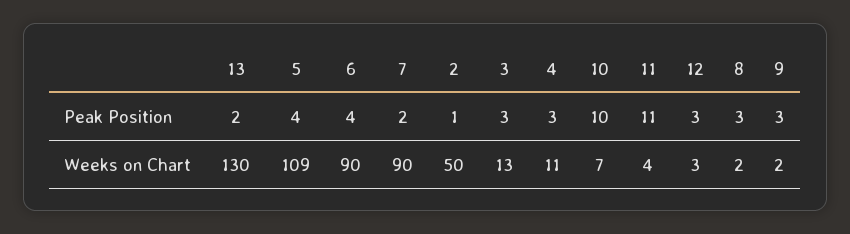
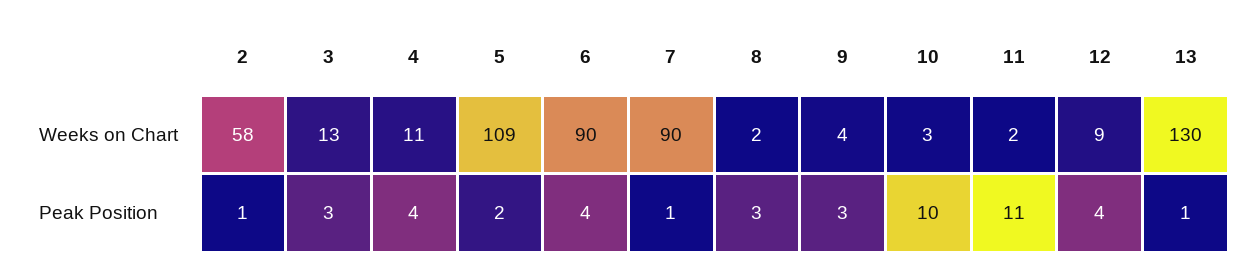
  {
    "13": {
-     "Peak Position": 2,
+     "Peak Position": 1,
      "Weeks on Chart": 130
    },
    "5": {
-     "Peak Position": 4,
+     "Peak Position": 2,
      "Weeks on Chart": 109
    },
    "6": {
      "Peak Position": 4,
      "Weeks on Chart": 90
    },
    "7": {
-     "Peak Position": 2,
+     "Peak Position": 1,
      "Weeks on Chart": 90
    },
    "2": {
      "Peak Position": 1,
-     "Weeks on Chart": 50
+     "Weeks on Chart": 58
    },
    "3": {
      "Peak Position": 3,
      "Weeks on Chart": 13
    },
    "4": {
-     "Peak Position": 3,
+     "Peak Position": 4,
      "Weeks on Chart": 11
    },
    "10": {
      "Peak Position": 10,
-     "Weeks on Chart": 7
+     "Weeks on Chart": 3
    },
    "11": {
      "Peak Position": 11,
-     "Weeks on Chart": 4
+     "Weeks on Chart": 2
    },
    "12": {
-     "Peak Position": 3,
+     "Peak Position": 4,
-     "Weeks on Chart": 3
+     "Weeks on Chart": 9
    },
    "8": {
      "Peak Position": 3,
      "Weeks on Chart": 2
    },
    "9": {
      "Peak Position": 3,
-     "Weeks on Chart": 2
+     "Weeks on Chart": 4
    }
  }

